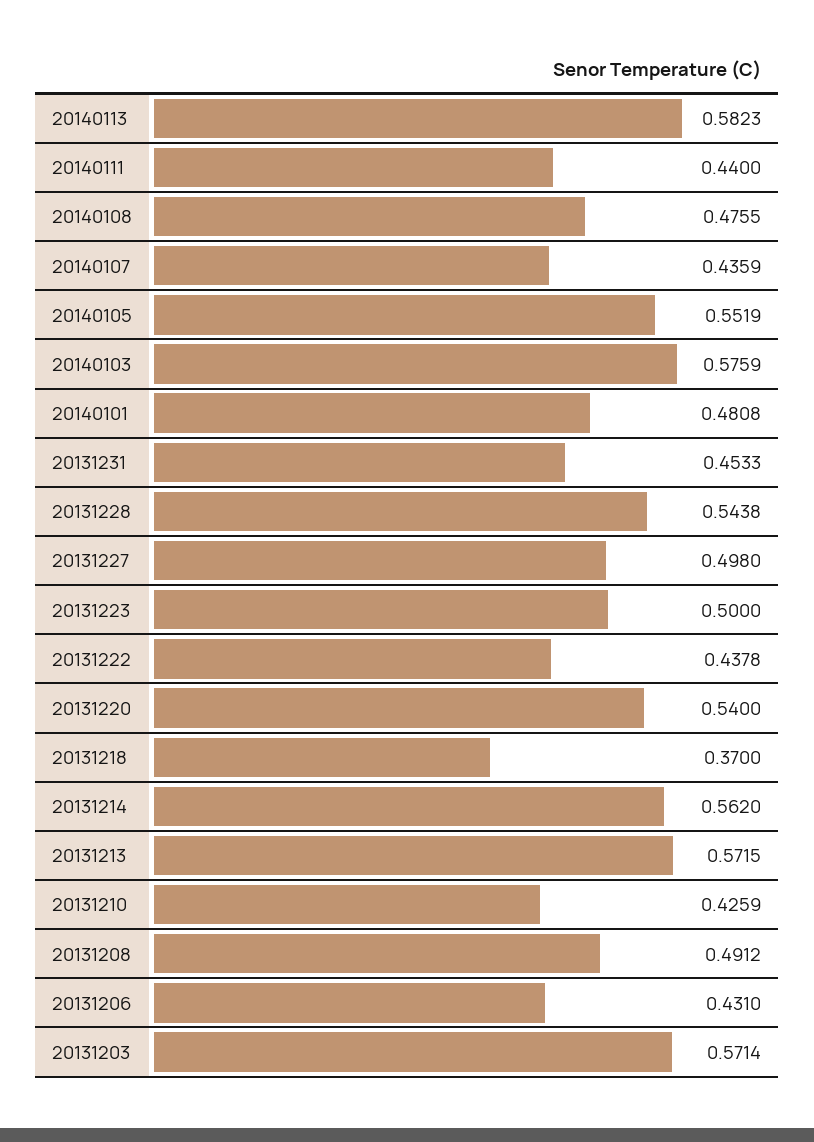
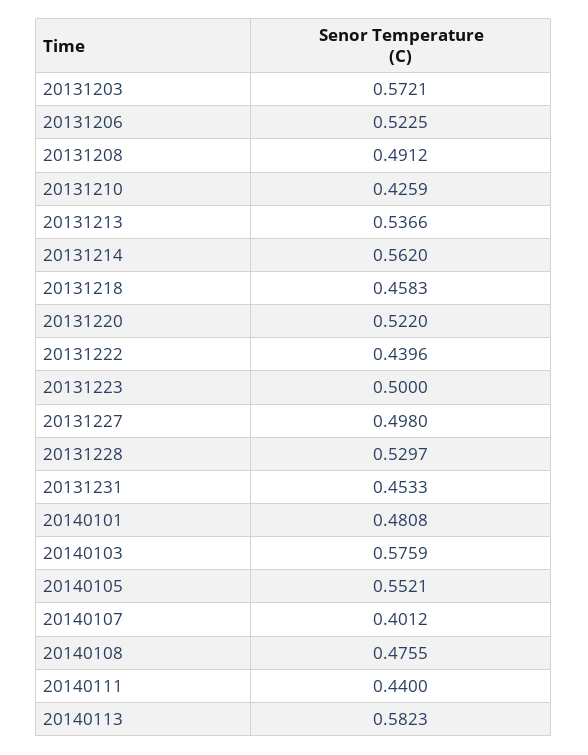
  {
    "20140113": 0.5823,
    "20140111": 0.44,
    "20140108": 0.4755,
-   "20140107": 0.4359,
+   "20140107": 0.4012,
-   "20140105": 0.5519,
+   "20140105": 0.5521,
    "20140103": 0.5759,
    "20140101": 0.4808,
    "20131231": 0.4533,
-   "20131228": 0.5438,
+   "20131228": 0.5297,
    "20131227": 0.498,
    "20131223": 0.5,
-   "20131222": 0.4378,
+   "20131222": 0.4396,
-   "20131220": 0.54,
+   "20131220": 0.522,
-   "20131218": 0.37,
+   "20131218": 0.4583,
    "20131214": 0.562,
-   "20131213": 0.5715,
+   "20131213": 0.5366,
    "20131210": 0.4259,
    "20131208": 0.4912,
-   "20131206": 0.431,
+   "20131206": 0.5225,
-   "20131203": 0.5714
+   "20131203": 0.5721
  }

